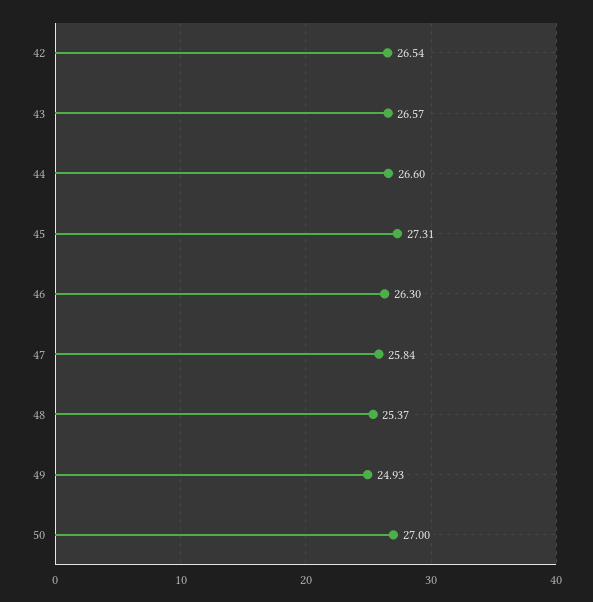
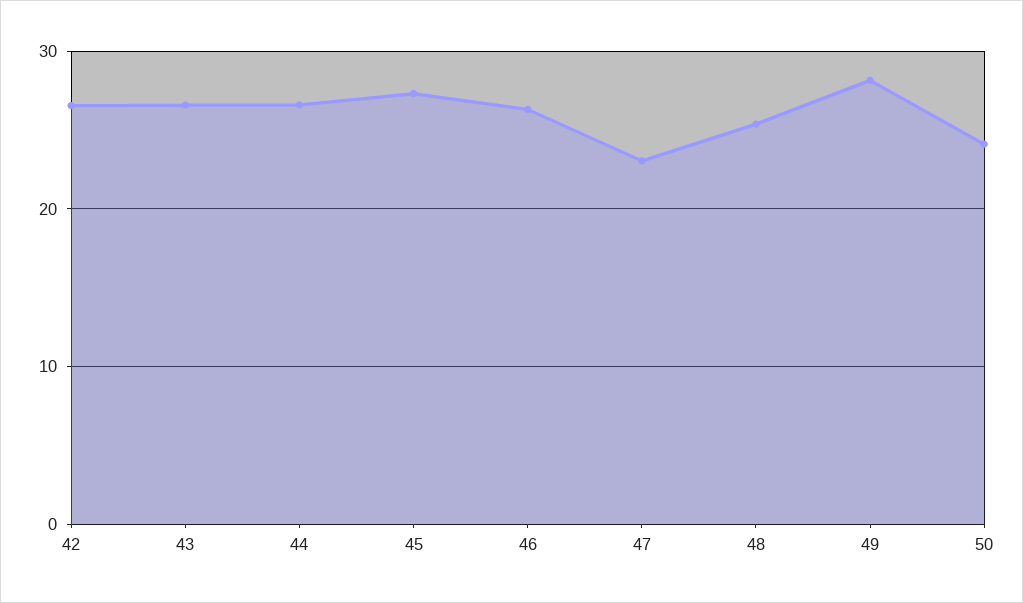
  {
    "42": 26.54,
    "43": 26.57,
    "44": 26.6,
    "45": 27.31,
    "46": 26.3,
-   "47": 25.84,
+   "47": 23,
    "48": 25.37,
-   "49": 24.93,
+   "49": 28,
-   "50": 27
+   "50": 24
  }

